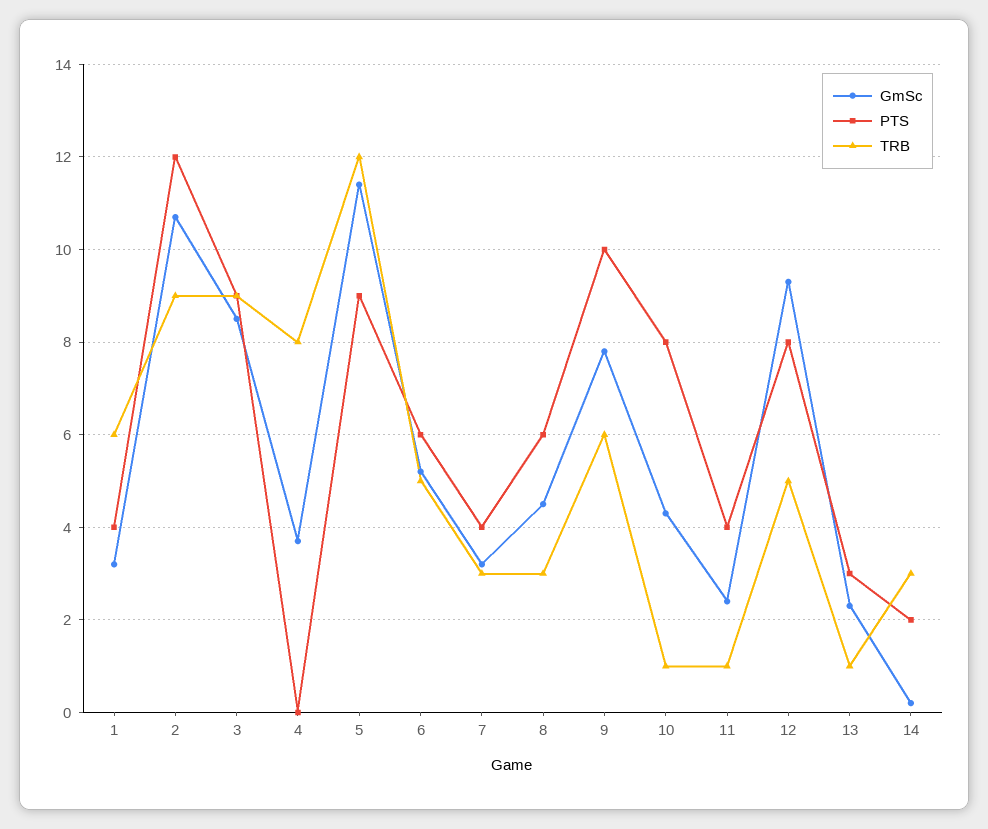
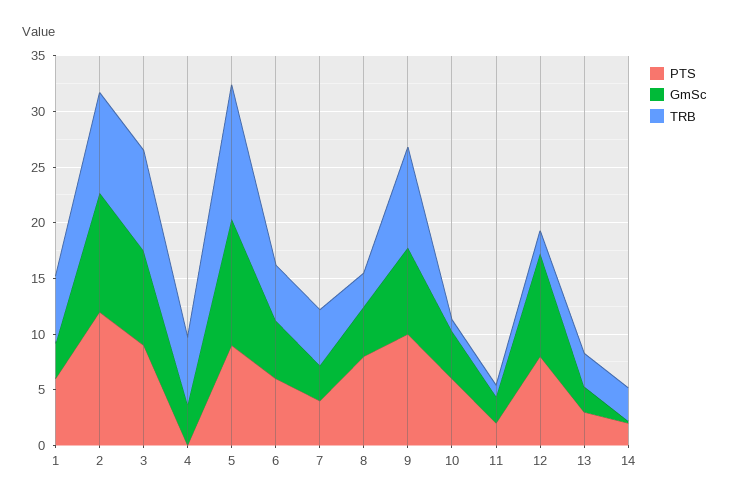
  {
    "GmSc": {
      "1": 3,
      "2": 10.5,
      "3": 8.5,
      "4": 3.5,
      "5": 11.5,
      "6": 5,
      "7": 3,
      "8": 4.5,
      "9": 8,
      "10": 4.5,
      "11": 2.5,
      "12": 9.5,
      "13": 2.5,
      "14": 0
    },
    "PTS": {
-     "1": 4,
+     "1": 6,
      "2": 12,
      "3": 9,
      "4": 0,
      "5": 9,
      "6": 6,
      "7": 4,
-     "8": 6,
+     "8": 8,
      "9": 10,
-     "10": 8,
+     "10": 6,
-     "11": 4,
+     "11": 2,
      "12": 8,
      "13": 3,
      "14": 2
    },
    "TRB": {
      "1": 6,
      "2": 9,
      "3": 9,
-     "4": 8,
+     "4": 6,
      "5": 12,
      "6": 5,
-     "7": 3,
+     "7": 5,
      "8": 3,
-     "9": 6,
+     "9": 9,
      "10": 1,
      "11": 1,
-     "12": 5,
+     "12": 2,
-     "13": 1,
+     "13": 3,
      "14": 3
    }
  }

